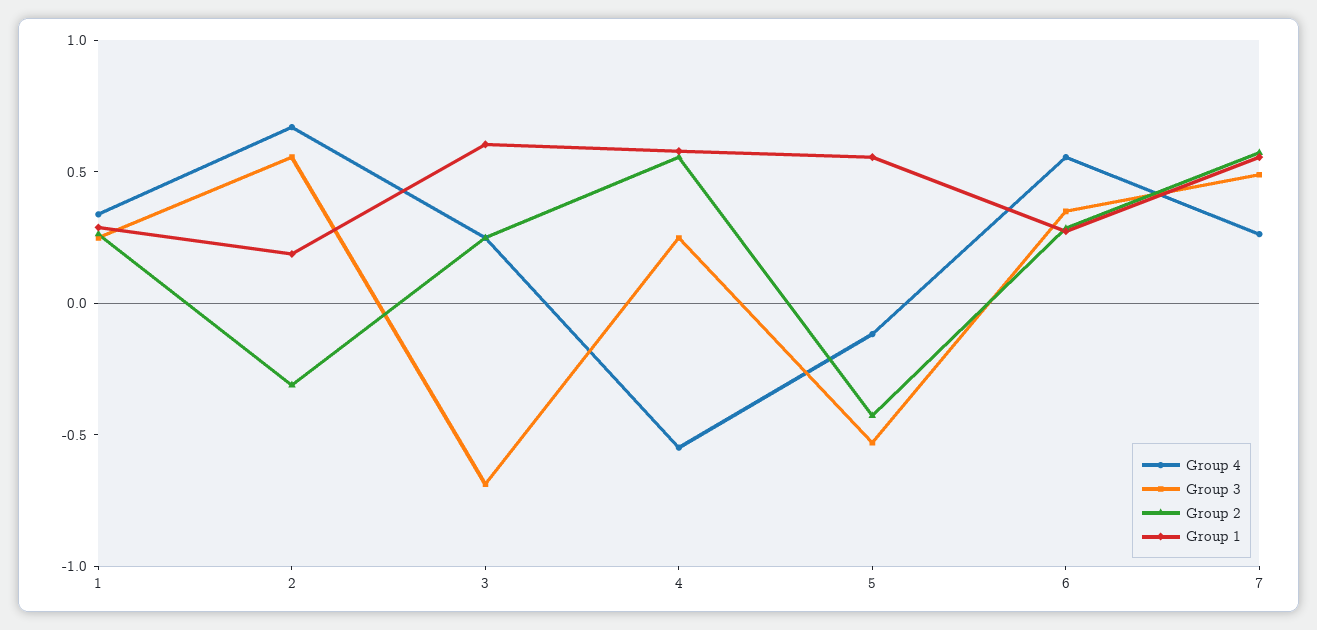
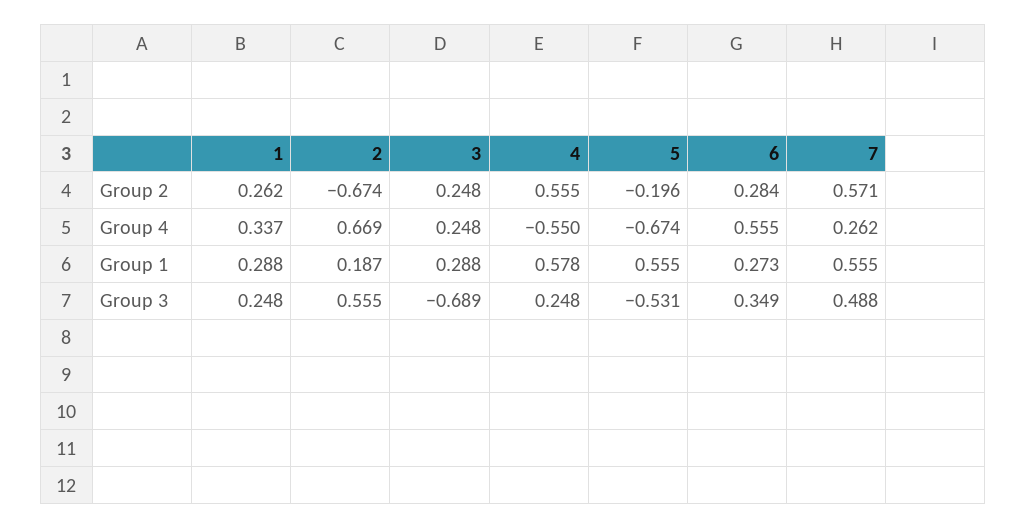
  {
    "Group 4": {
      "1": 0.337,
      "2": 0.669,
      "3": 0.248,
      "4": -0.55,
-     "5": -0.1,
+     "5": -0.674,
      "6": 0.555,
      "7": 0.262
    },
    "Group 3": {
      "1": 0.248,
      "2": 0.555,
      "3": -0.689,
      "4": 0.248,
      "5": -0.531,
      "6": 0.349,
      "7": 0.488
    },
    "Group 2": {
      "1": 0.262,
-     "2": -0.3,
+     "2": -0.674,
      "3": 0.248,
      "4": 0.555,
-     "5": -0.4,
+     "5": -0.196,
      "6": 0.284,
      "7": 0.571
    },
    "Group 1": {
      "1": 0.288,
      "2": 0.187,
-     "3": 0.6,
+     "3": 0.288,
      "4": 0.578,
      "5": 0.555,
      "6": 0.273,
      "7": 0.555
    }
  }

